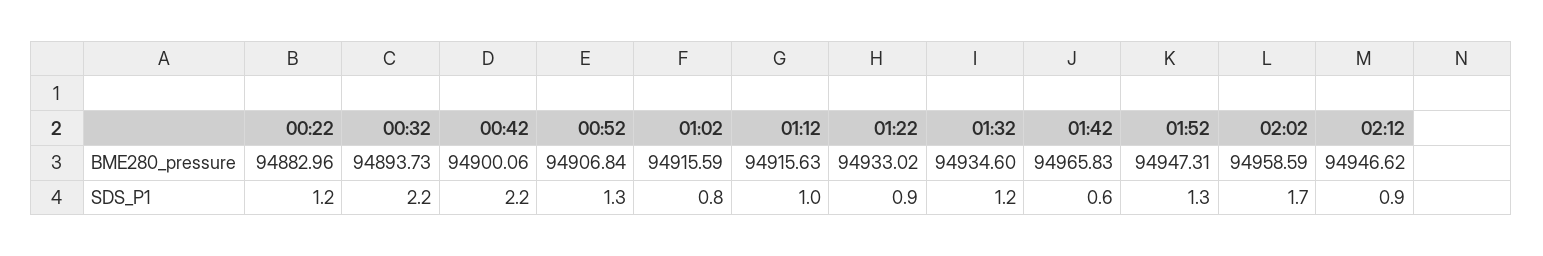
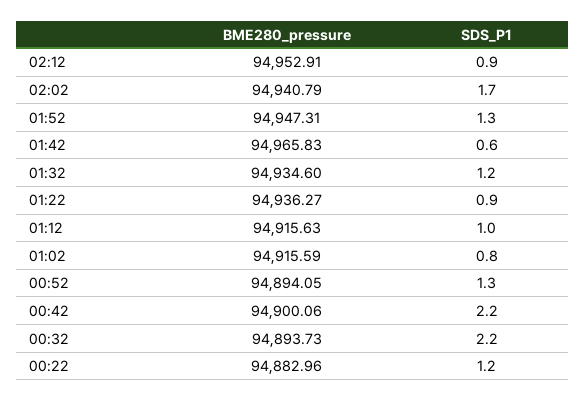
  {
    "00:22": {
      "BME280_pressure": 94882.96,
      "SDS_P1": 1.2
    },
    "00:32": {
      "BME280_pressure": 94893.73,
      "SDS_P1": 2.2
    },
    "00:42": {
      "BME280_pressure": 94900.06,
      "SDS_P1": 2.2
    },
    "00:52": {
-     "BME280_pressure": 94906.84,
+     "BME280_pressure": 94894.05,
      "SDS_P1": 1.3
    },
    "01:02": {
      "BME280_pressure": 94915.59,
      "SDS_P1": 0.8
    },
    "01:12": {
      "BME280_pressure": 94915.63,
      "SDS_P1": 1
    },
    "01:22": {
-     "BME280_pressure": 94933.02,
+     "BME280_pressure": 94936.27,
      "SDS_P1": 0.9
    },
    "01:32": {
      "BME280_pressure": 94934.6,
      "SDS_P1": 1.2
    },
    "01:42": {
      "BME280_pressure": 94965.83,
      "SDS_P1": 0.6
    },
    "01:52": {
      "BME280_pressure": 94947.31,
      "SDS_P1": 1.3
    },
    "02:02": {
-     "BME280_pressure": 94958.59,
+     "BME280_pressure": 94940.79,
      "SDS_P1": 1.7
    },
    "02:12": {
-     "BME280_pressure": 94946.62,
+     "BME280_pressure": 94952.91,
      "SDS_P1": 0.9
    }
  }

